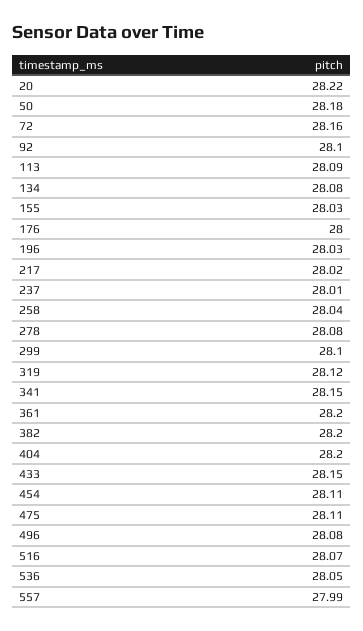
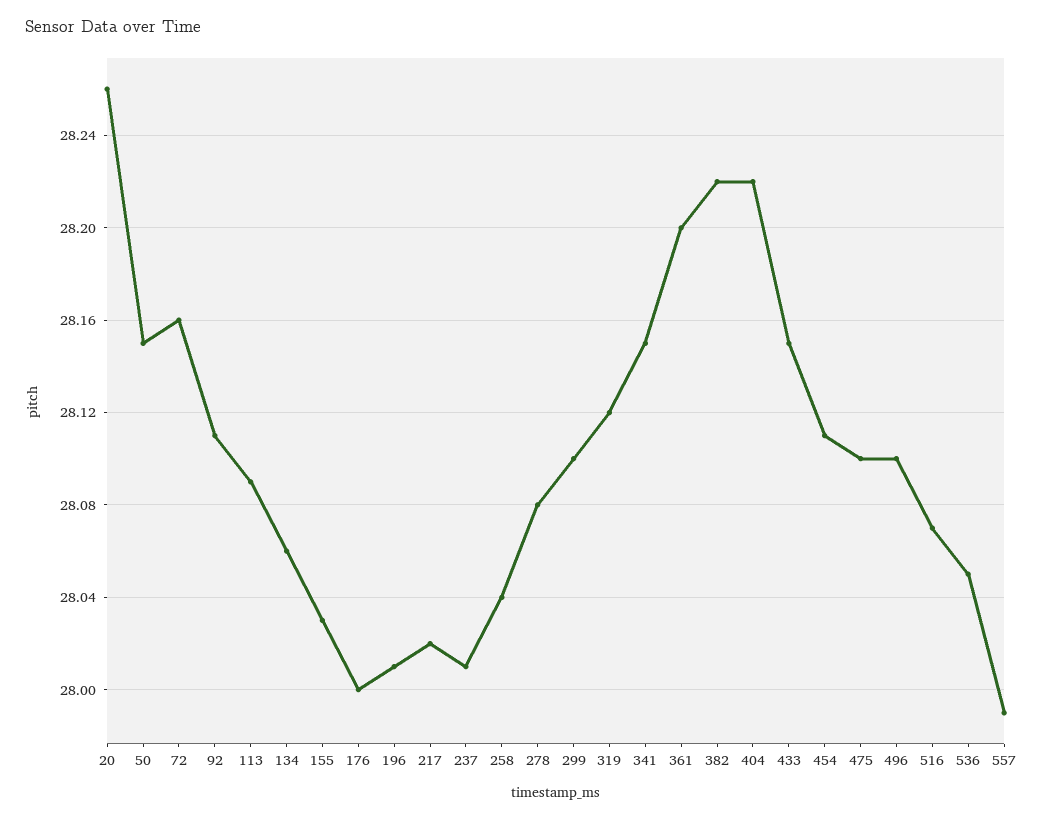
  {
-   "20": 28.22,
+   "20": 28.26,
-   "50": 28.18,
+   "50": 28.15,
    "72": 28.16,
-   "92": 28.1,
+   "92": 28.11,
    "113": 28.09,
-   "134": 28.08,
+   "134": 28.06,
    "155": 28.03,
    "176": 28,
-   "196": 28.03,
+   "196": 28.01,
    "217": 28.02,
    "237": 28.01,
    "258": 28.04,
    "278": 28.08,
    "299": 28.1,
    "319": 28.12,
    "341": 28.15,
    "361": 28.2,
-   "382": 28.2,
+   "382": 28.22,
-   "404": 28.2,
+   "404": 28.22,
    "433": 28.15,
    "454": 28.11,
-   "475": 28.11,
+   "475": 28.1,
-   "496": 28.08,
+   "496": 28.1,
    "516": 28.07,
    "536": 28.05,
    "557": 27.99
  }

